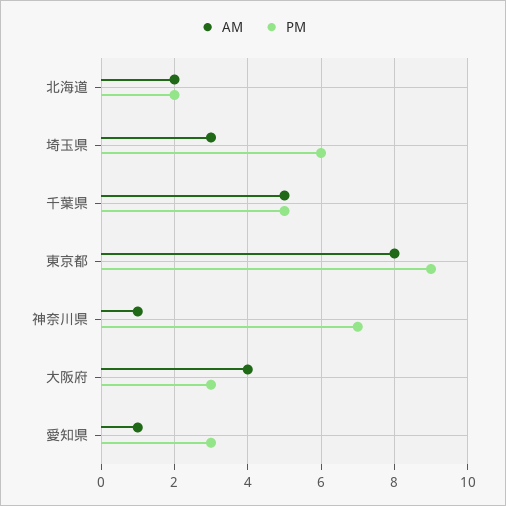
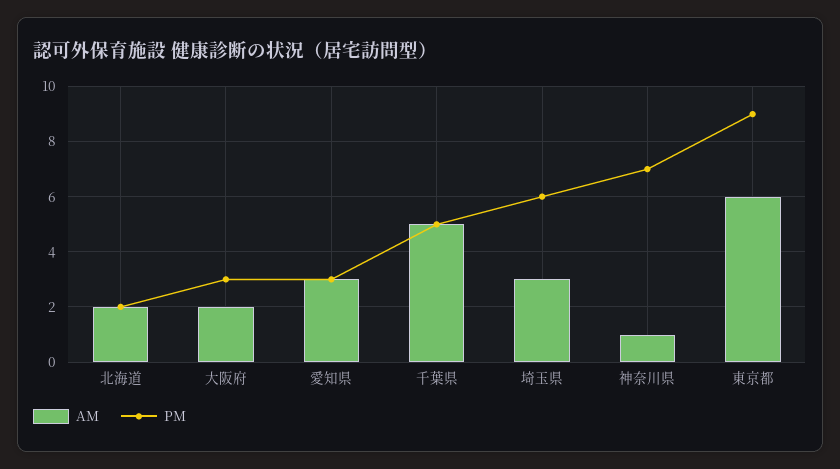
  {
    "AM": {
      "北海道": 2,
      "埼玉県": 3,
      "千葉県": 5,
-     "東京都": 8,
+     "東京都": 6,
      "神奈川県": 1,
-     "大阪府": 4,
+     "大阪府": 2,
-     "愛知県": 1
+     "愛知県": 3
    },
    "PM": {
      "北海道": 2,
      "埼玉県": 6,
      "千葉県": 5,
      "東京都": 9,
      "神奈川県": 7,
      "大阪府": 3,
      "愛知県": 3
    }
  }

